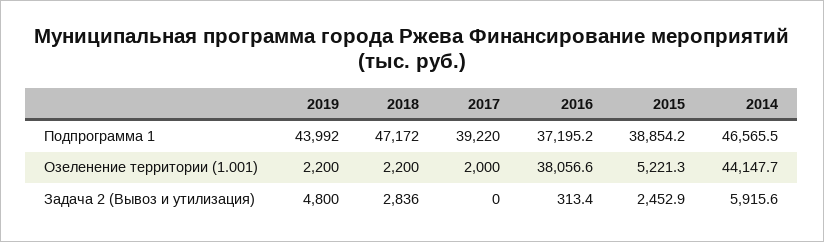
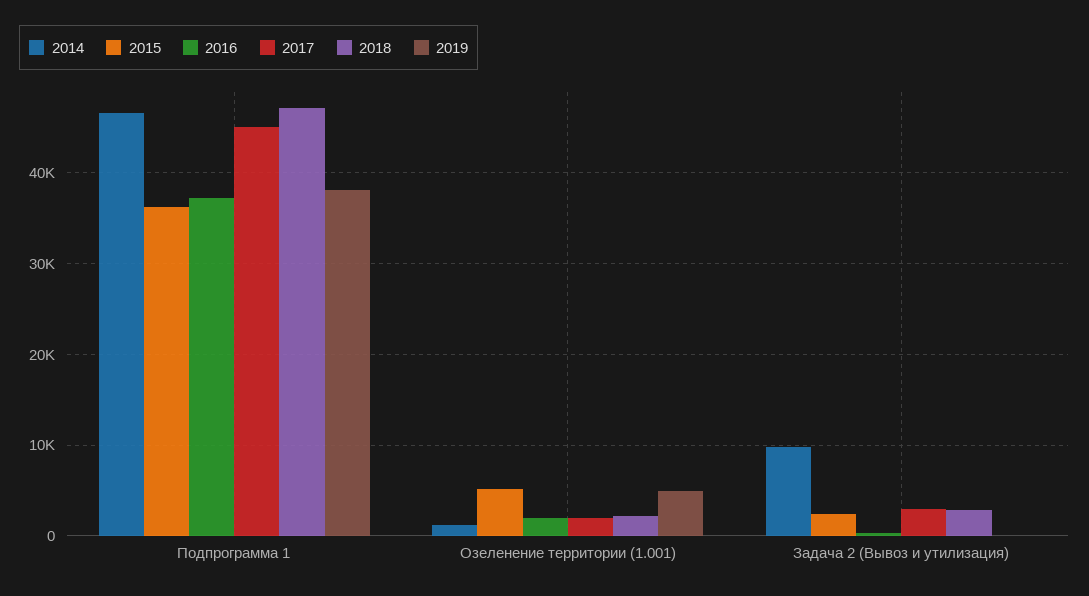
  {
    "2019": {
-     "Подпрограмма 1": 43992,
+     "Подпрограмма 1": 38000,
-     "Озеленение территории (1.001)": 2200,
+     "Озеленение территории (1.001)": 5000,
-     "Задача 2 (Вывоз и утилизация)": 4800
+     "Задача 2 (Вывоз и утилизация)": 0
    },
    "2018": {
      "Подпрограмма 1": 47172,
      "Озеленение территории (1.001)": 2200,
      "Задача 2 (Вывоз и утилизация)": 2836
    },
    "2017": {
-     "Подпрограмма 1": 39220,
+     "Подпрограмма 1": 45000,
      "Озеленение территории (1.001)": 2000,
-     "Задача 2 (Вывоз и утилизация)": 0
+     "Задача 2 (Вывоз и утилизация)": 3000
    },
    "2016": {
      "Подпрограмма 1": 37195.2,
-     "Озеленение территории (1.001)": 38056.6,
+     "Озеленение территории (1.001)": 2000,
      "Задача 2 (Вывоз и утилизация)": 313.4
    },
    "2015": {
-     "Подпрограмма 1": 38854.2,
+     "Подпрограмма 1": 36000,
      "Озеленение территории (1.001)": 5221.3,
      "Задача 2 (Вывоз и утилизация)": 2452.9
    },
    "2014": {
      "Подпрограмма 1": 46565.5,
-     "Озеленение территории (1.001)": 44147.7,
+     "Озеленение территории (1.001)": 1000,
-     "Задача 2 (Вывоз и утилизация)": 5915.6
+     "Задача 2 (Вывоз и утилизация)": 10000
    }
  }

